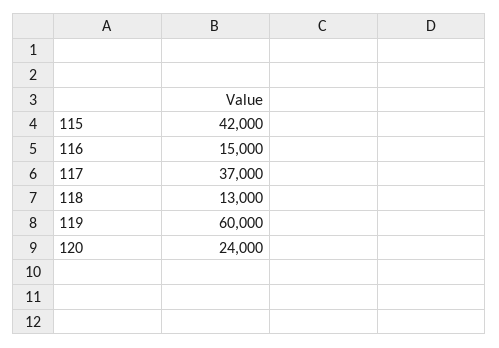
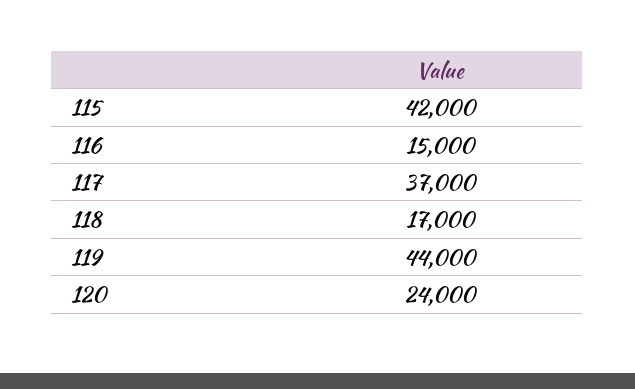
  {
    "115": 42000,
    "116": 15000,
    "117": 37000,
-   "118": 13000,
+   "118": 17000,
-   "119": 60000,
+   "119": 44000,
    "120": 24000
  }

